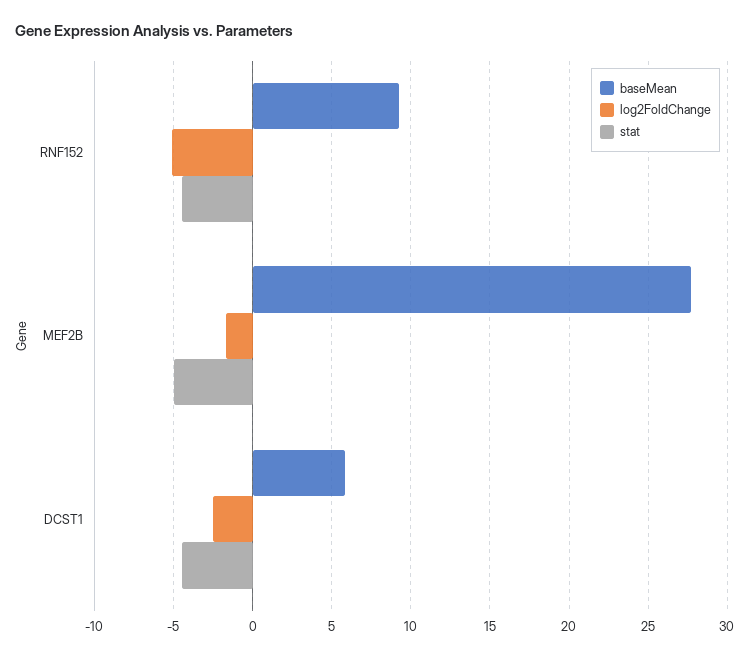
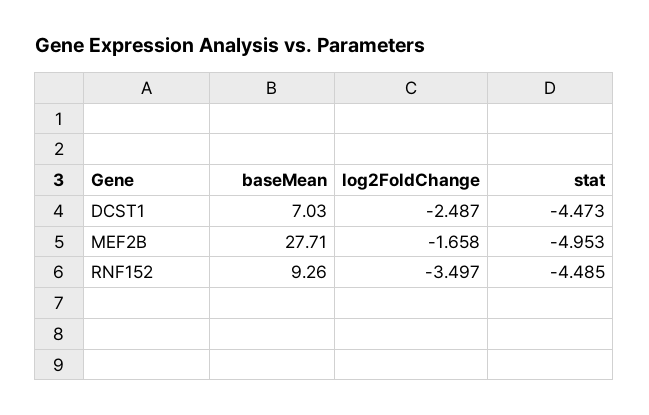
  {
    "baseMean": {
      "RNF152": 9.26,
      "MEF2B": 27.71,
-     "DCST1": 6
+     "DCST1": 7.03
    },
    "log2FoldChange": {
-     "RNF152": -5,
+     "RNF152": -3.497,
      "MEF2B": -1.658,
      "DCST1": -2.487
    },
    "stat": {
      "RNF152": -4.485,
      "MEF2B": -4.953,
      "DCST1": -4.473
    }
  }

